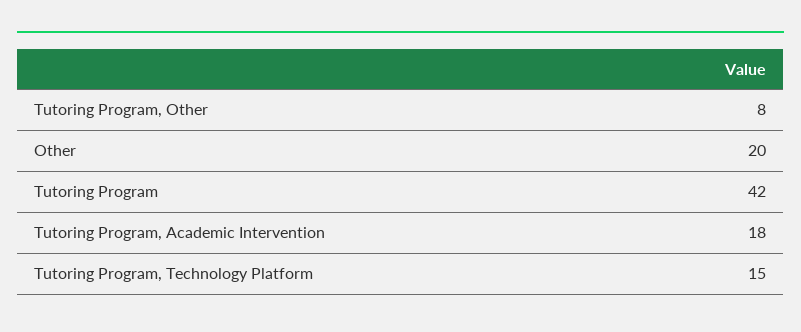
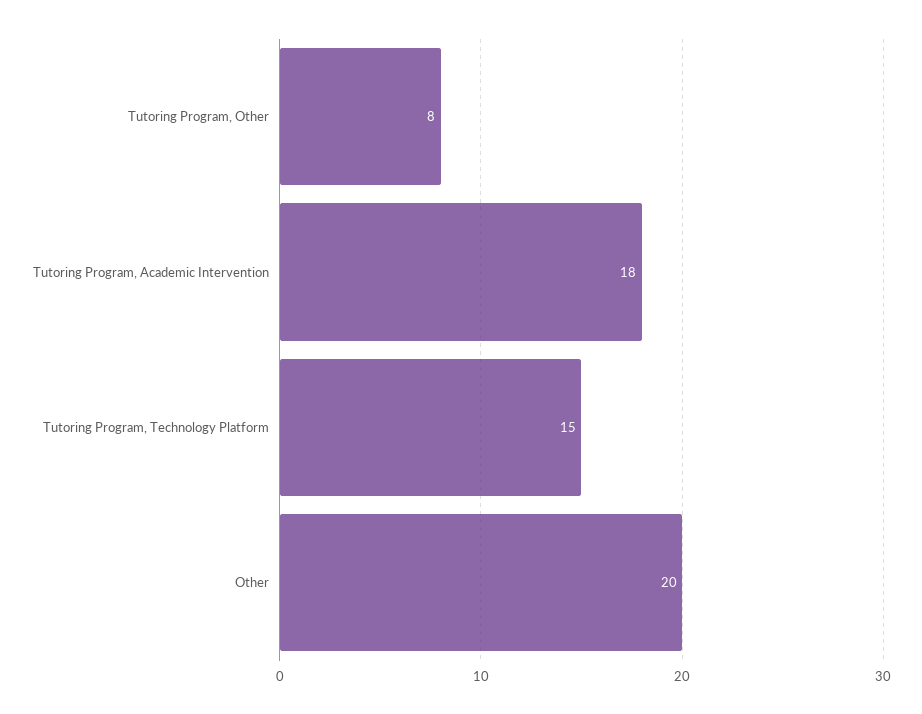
  {
    "Tutoring Program, Other": 8,
    "Other": 20,
-   "Tutoring Program": 42,
    "Tutoring Program, Academic Intervention": 18,
    "Tutoring Program, Technology Platform": 15
  }

